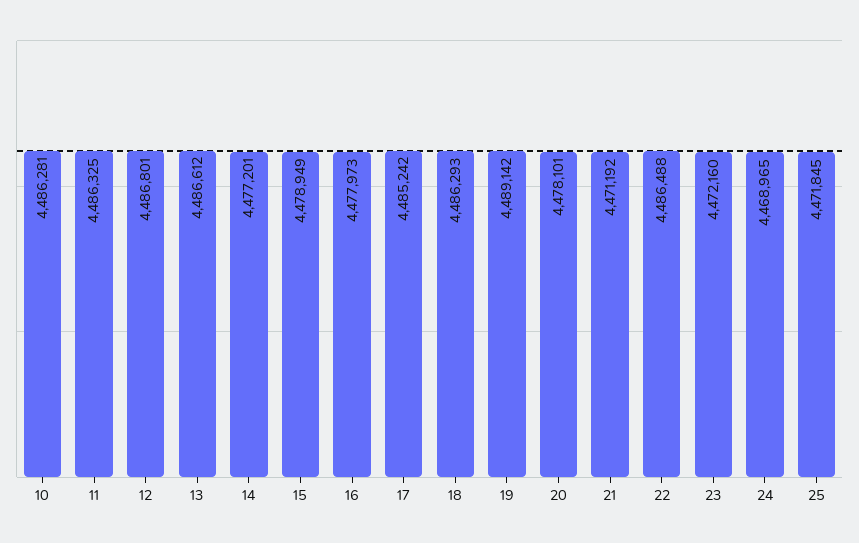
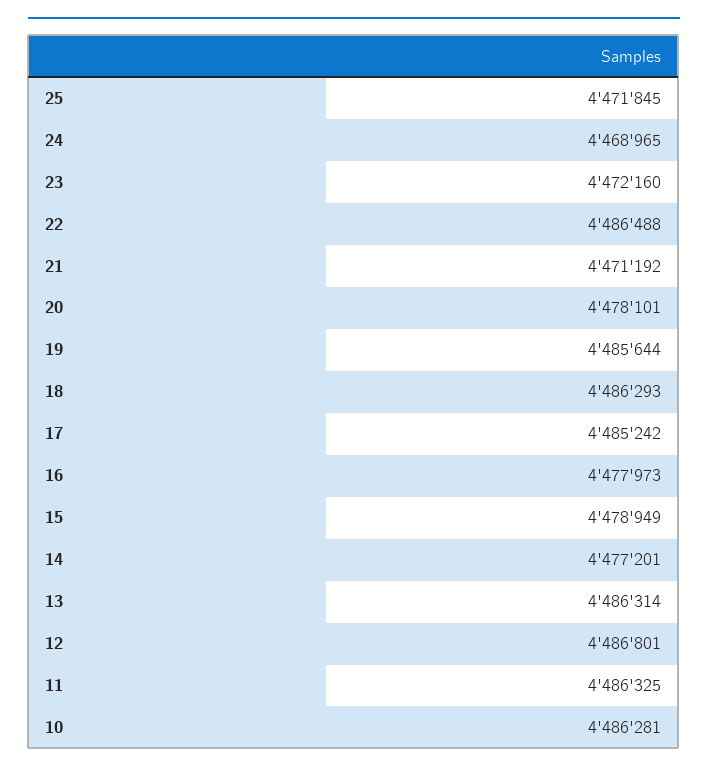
  {
    "10": 4486281,
    "11": 4486325,
    "12": 4486801,
-   "13": 4486612,
+   "13": 4486314,
    "14": 4477201,
    "15": 4478949,
    "16": 4477973,
    "17": 4485242,
    "18": 4486293,
-   "19": 4489142,
+   "19": 4485644,
    "20": 4478101,
    "21": 4471192,
    "22": 4486488,
    "23": 4472160,
    "24": 4468965,
    "25": 4471845
  }

